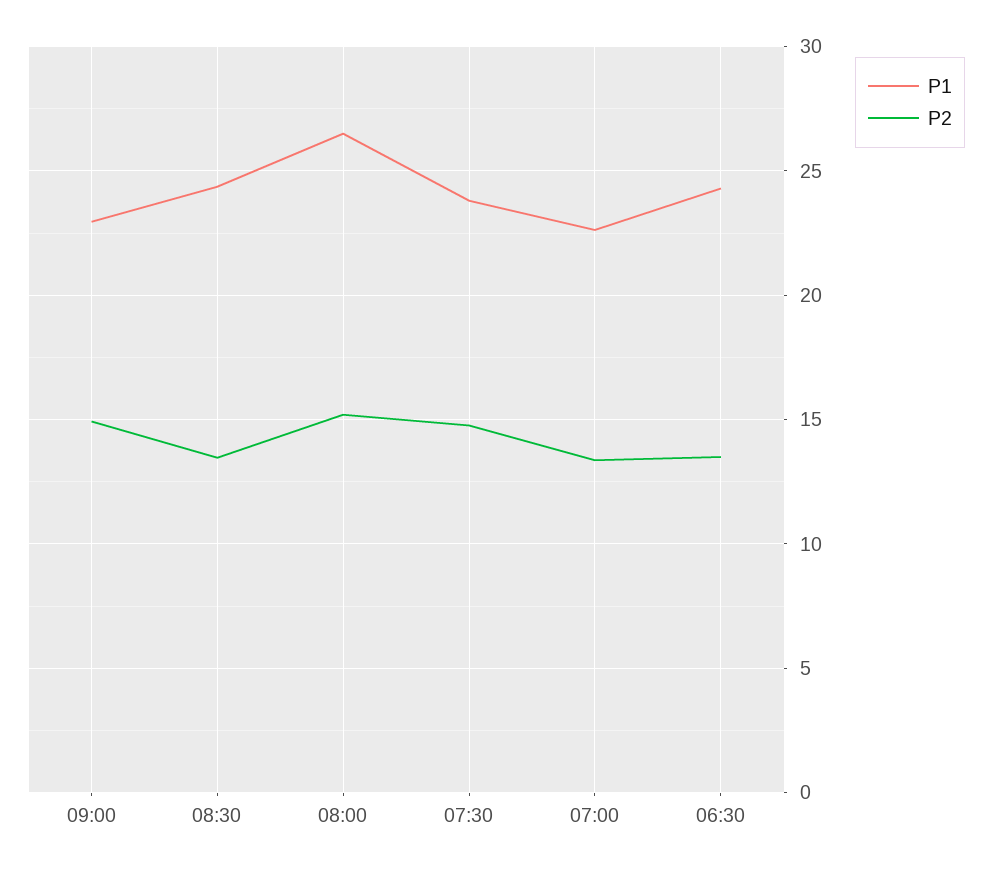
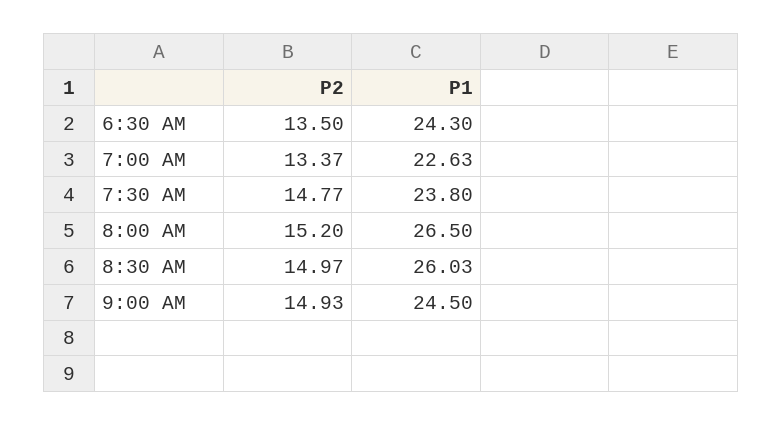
  {
    "P1": {
-     "09:00": 23,
+     "09:00": 24.5,
-     "08:30": 24.5,
+     "08:30": 26.03,
      "08:00": 26.5,
      "07:30": 23.8,
      "07:00": 22.63,
      "06:30": 24.3
    },
    "P2": {
      "09:00": 14.93,
-     "08:30": 13.5,
+     "08:30": 14.97,
      "08:00": 15.2,
      "07:30": 14.77,
      "07:00": 13.37,
      "06:30": 13.5
    }
  }

